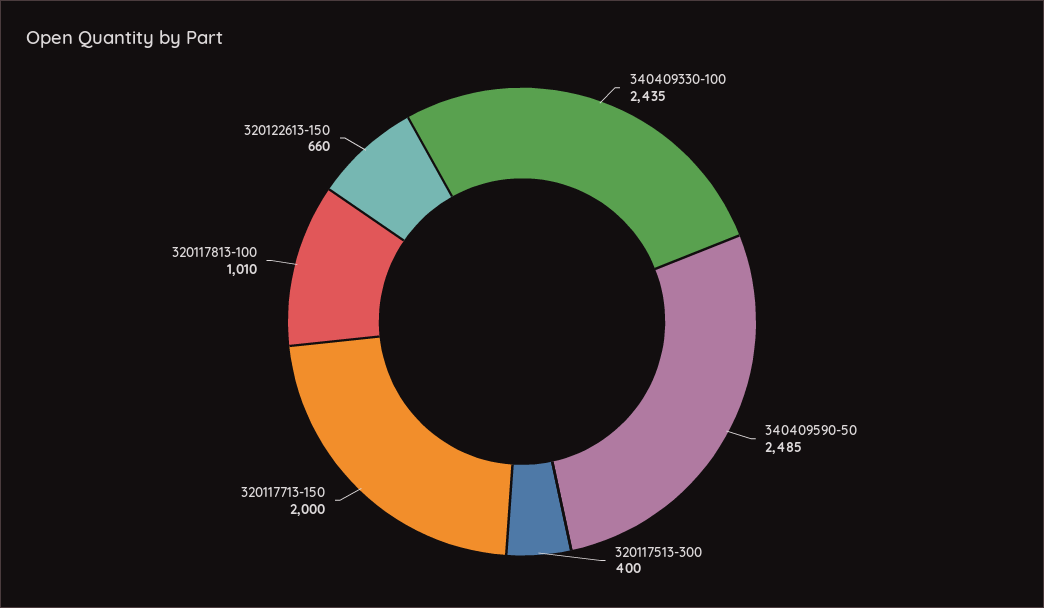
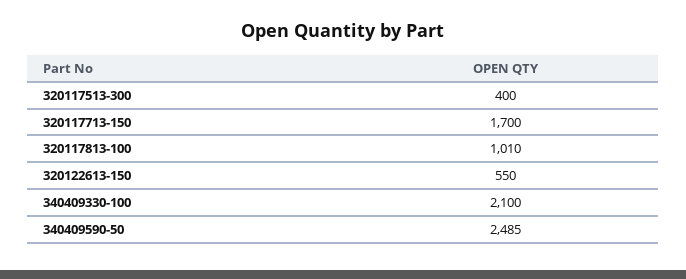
  {
-   "340409330-100": 2435,
+   "340409330-100": 2100,
    "340409590-50": 2485,
    "320117513-300": 400,
-   "320117713-150": 2000,
+   "320117713-150": 1700,
    "320117813-100": 1010,
-   "320122613-150": 660
+   "320122613-150": 550
  }

